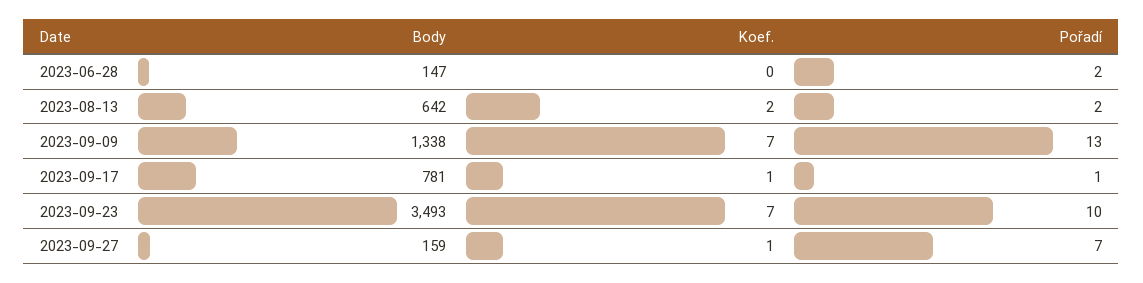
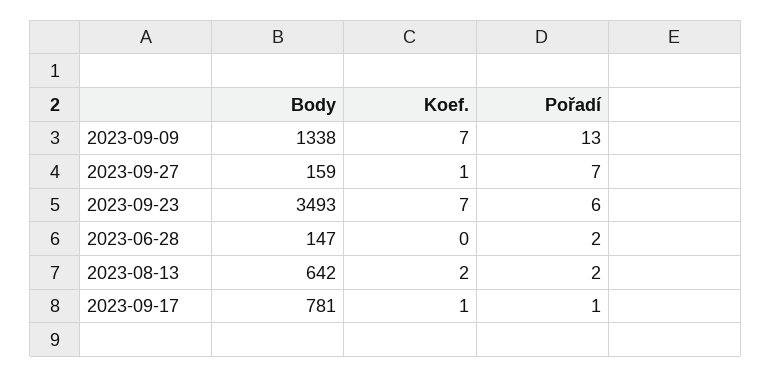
  {
    "Body": {
      "2023-06-28": 147,
      "2023-08-13": 642,
      "2023-09-09": 1338,
      "2023-09-17": 781,
      "2023-09-23": 3493,
      "2023-09-27": 159
    },
    "Koef.": {
      "2023-06-28": 0,
      "2023-08-13": 2,
      "2023-09-09": 7,
      "2023-09-17": 1,
      "2023-09-23": 7,
      "2023-09-27": 1
    },
    "Pořadí": {
      "2023-06-28": 2,
      "2023-08-13": 2,
      "2023-09-09": 13,
      "2023-09-17": 1,
-     "2023-09-23": 10,
+     "2023-09-23": 6,
      "2023-09-27": 7
    }
  }

